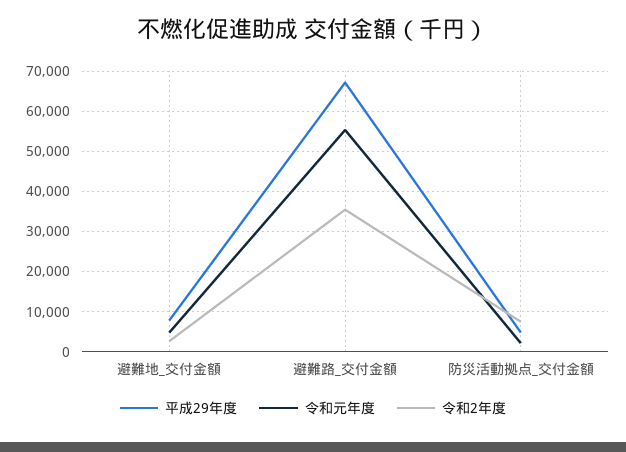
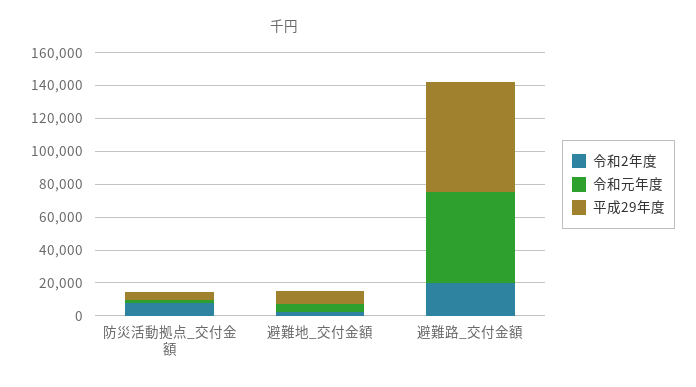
  {
    "平成29年度": {
      "避難地_交付金額": 8000,
      "避難路_交付金額": 68000,
      "防災活動拠点_交付金額": 4000
    },
    "令和元年度": {
      "避難地_交付金額": 4000,
      "避難路_交付金額": 56000,
      "防災活動拠点_交付金額": 2000
    },
    "令和2年度": {
      "避難地_交付金額": 2000,
-     "避難路_交付金額": 36000,
+     "避難路_交付金額": 20000,
      "防災活動拠点_交付金額": 8000
    }
  }

